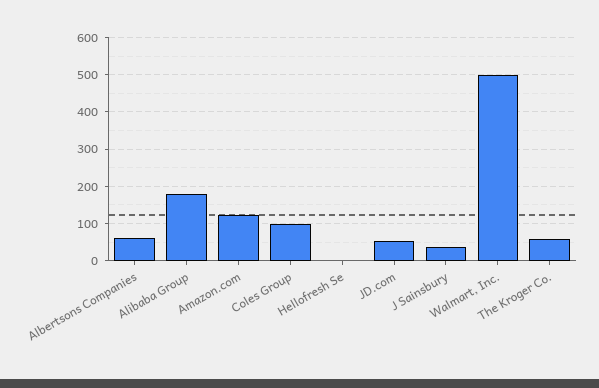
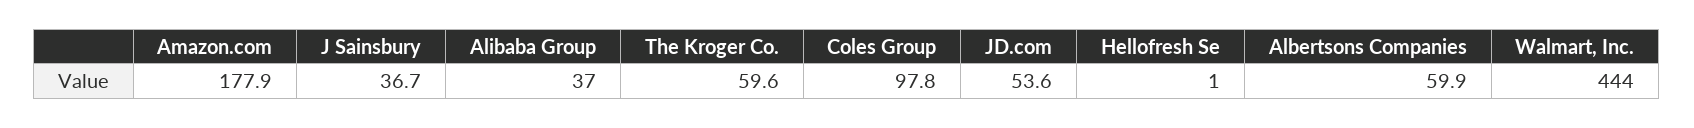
  {
    "Albertsons Companies": 59.9,
-   "Alibaba Group": 180,
+   "Alibaba Group": 37,
-   "Amazon.com": 120,
+   "Amazon.com": 177.9,
    "Coles Group": 97.8,
    "Hellofresh Se": 1,
    "JD.com": 53.6,
    "J Sainsbury": 36.7,
-   "Walmart, Inc.": 500,
+   "Walmart, Inc.": 444,
    "The Kroger Co.": 59.6
  }

